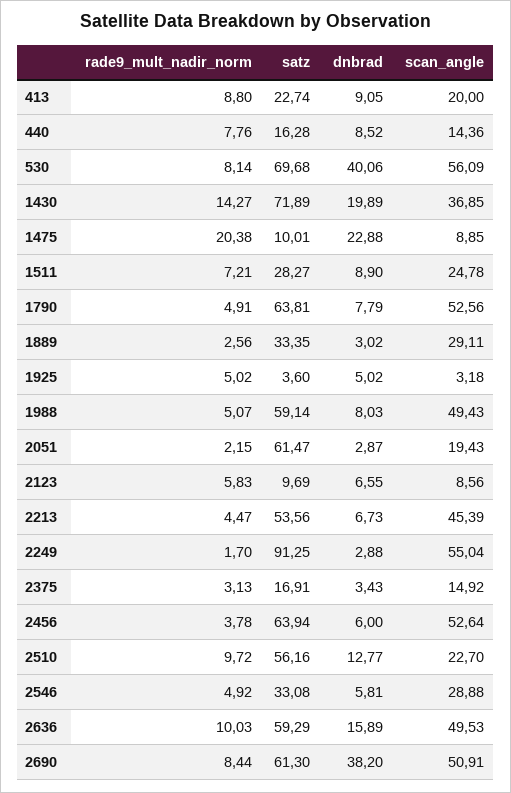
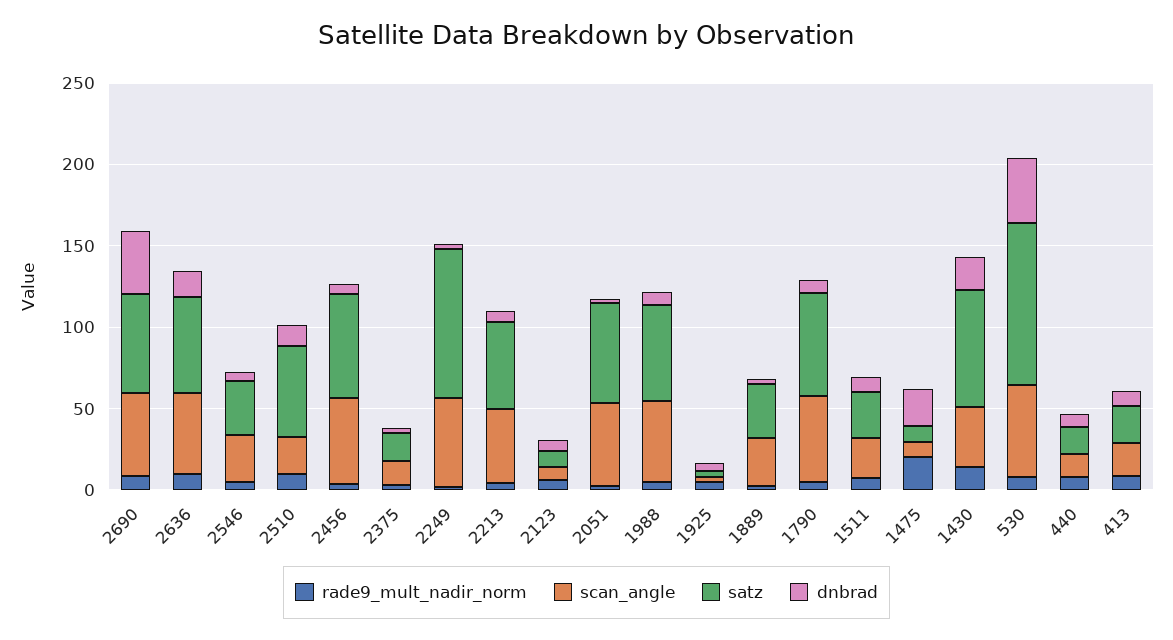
  {
    "rade9_mult_nadir_norm": {
      "413": 8.8,
      "440": 7.76,
      "530": 8.14,
      "1430": 14.27,
      "1475": 20.38,
      "1511": 7.21,
      "1790": 4.91,
      "1889": 2.56,
      "1925": 5.02,
      "1988": 5.07,
      "2051": 2.15,
      "2123": 5.83,
      "2213": 4.47,
      "2249": 1.7,
      "2375": 3.13,
      "2456": 3.78,
      "2510": 9.72,
      "2546": 4.92,
      "2636": 10.03,
      "2690": 8.44
    },
    "satz": {
      "413": 22.74,
      "440": 16.28,
-     "530": 69.68,
+     "530": 100,
      "1430": 71.89,
      "1475": 10.01,
      "1511": 28.27,
      "1790": 63.81,
      "1889": 33.35,
      "1925": 3.6,
      "1988": 59.14,
      "2051": 61.47,
      "2123": 9.69,
      "2213": 53.56,
      "2249": 91.25,
      "2375": 16.91,
      "2456": 63.94,
      "2510": 56.16,
      "2546": 33.08,
      "2636": 59.29,
      "2690": 61.3
    },
    "dnbrad": {
      "413": 9.05,
      "440": 8.52,
      "530": 40.06,
      "1430": 19.89,
      "1475": 22.88,
      "1511": 8.9,
      "1790": 7.79,
      "1889": 3.02,
      "1925": 5.02,
      "1988": 8.03,
      "2051": 2.87,
      "2123": 6.55,
      "2213": 6.73,
      "2249": 2.88,
      "2375": 3.43,
      "2456": 6,
      "2510": 12.77,
      "2546": 5.81,
      "2636": 15.89,
      "2690": 38.2
    },
    "scan_angle": {
      "413": 20,
      "440": 14.36,
      "530": 56.09,
      "1430": 36.85,
      "1475": 8.85,
      "1511": 24.78,
      "1790": 52.56,
      "1889": 29.11,
      "1925": 3.18,
      "1988": 49.43,
-     "2051": 19.43,
+     "2051": 50,
      "2123": 8.56,
      "2213": 45.39,
      "2249": 55.04,
      "2375": 14.92,
      "2456": 52.64,
      "2510": 22.7,
      "2546": 28.88,
      "2636": 49.53,
      "2690": 50.91
    }
  }

